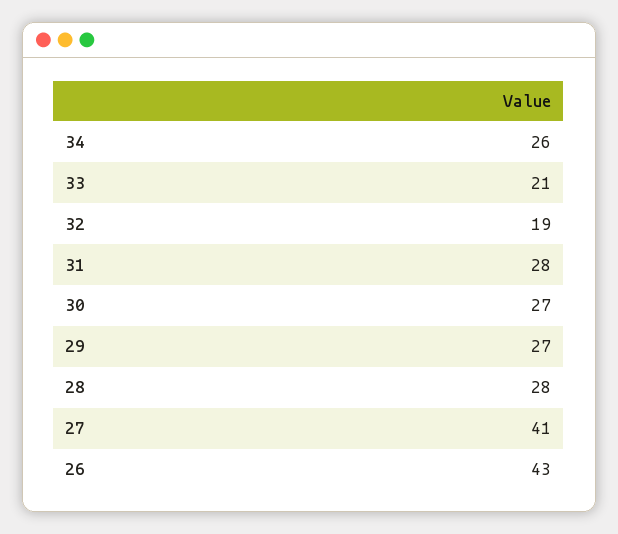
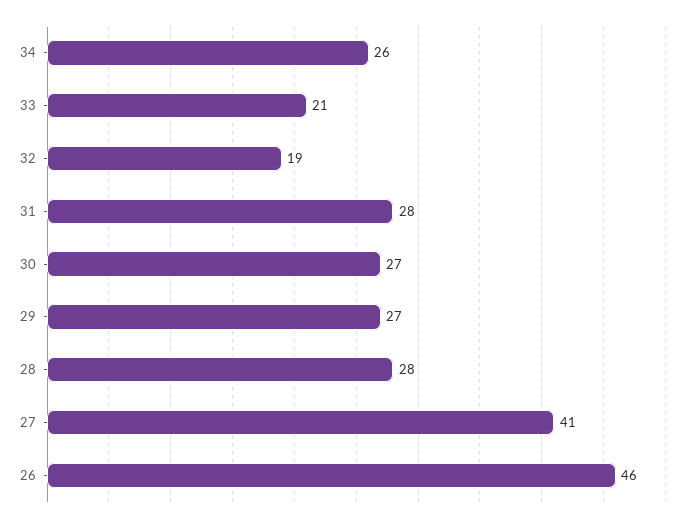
  {
    "34": 26,
    "33": 21,
    "32": 19,
    "31": 28,
    "30": 27,
    "29": 27,
    "28": 28,
    "27": 41,
-   "26": 43
+   "26": 46
  }

